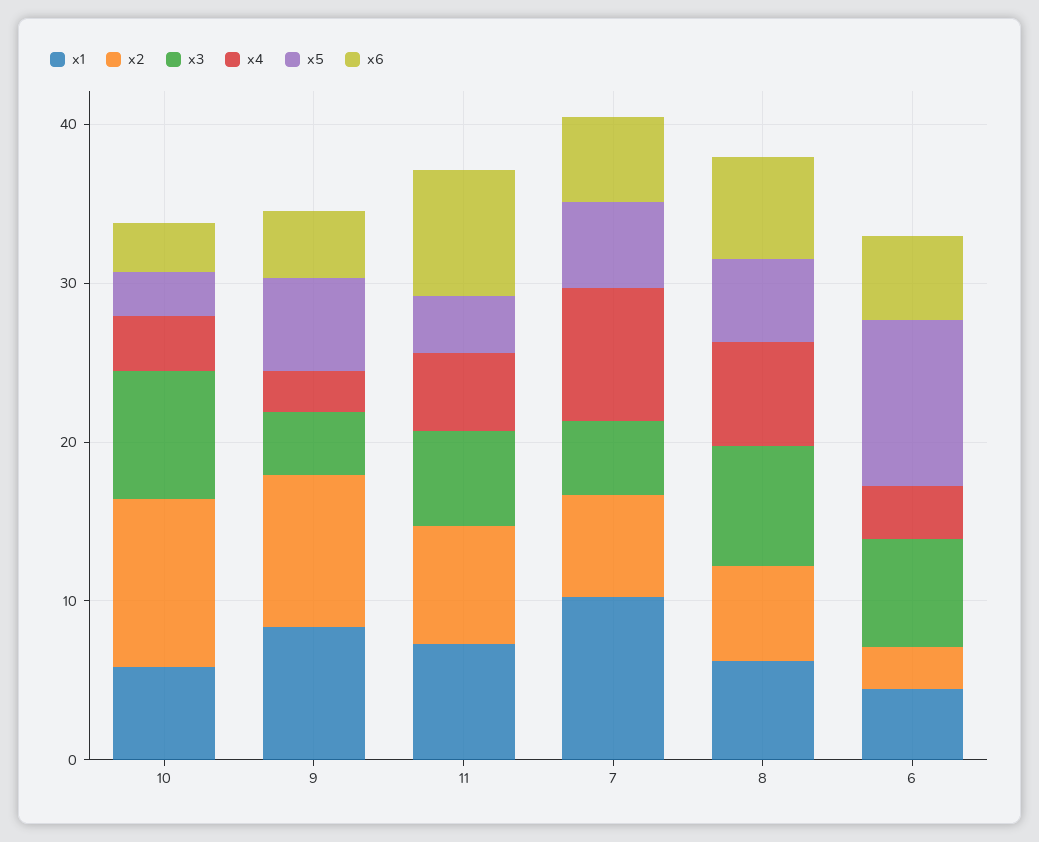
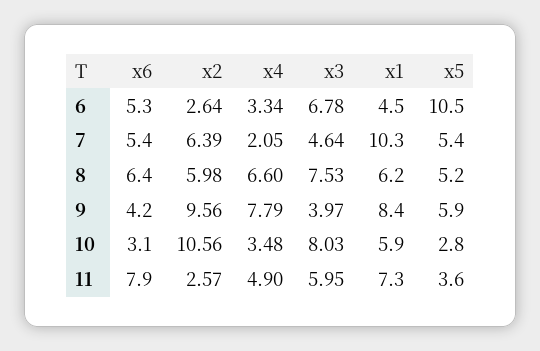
  {
    "x1": {
      "10": 5.9,
      "9": 8.4,
      "11": 7.3,
      "7": 10.3,
      "8": 6.2,
      "6": 4.5
    },
    "x2": {
      "10": 10.56,
      "9": 9.56,
-     "11": 8,
+     "11": 2.57,
      "7": 6.39,
      "8": 5.98,
      "6": 2.64
    },
    "x3": {
      "10": 8.03,
      "9": 3.97,
      "11": 5.95,
      "7": 4.64,
      "8": 7.53,
      "6": 6.78
    },
    "x4": {
      "10": 3.48,
-     "9": 2,
+     "9": 7.79,
      "11": 4.9,
-     "7": 8,
+     "7": 2.05,
      "8": 6.6,
      "6": 3.34
    },
    "x5": {
      "10": 2.8,
      "9": 5.9,
      "11": 3.6,
      "7": 5.4,
      "8": 5.2,
      "6": 10.5
    },
    "x6": {
      "10": 3.1,
      "9": 4.2,
      "11": 7.9,
      "7": 5.4,
      "8": 6.4,
      "6": 5.3
    }
  }

